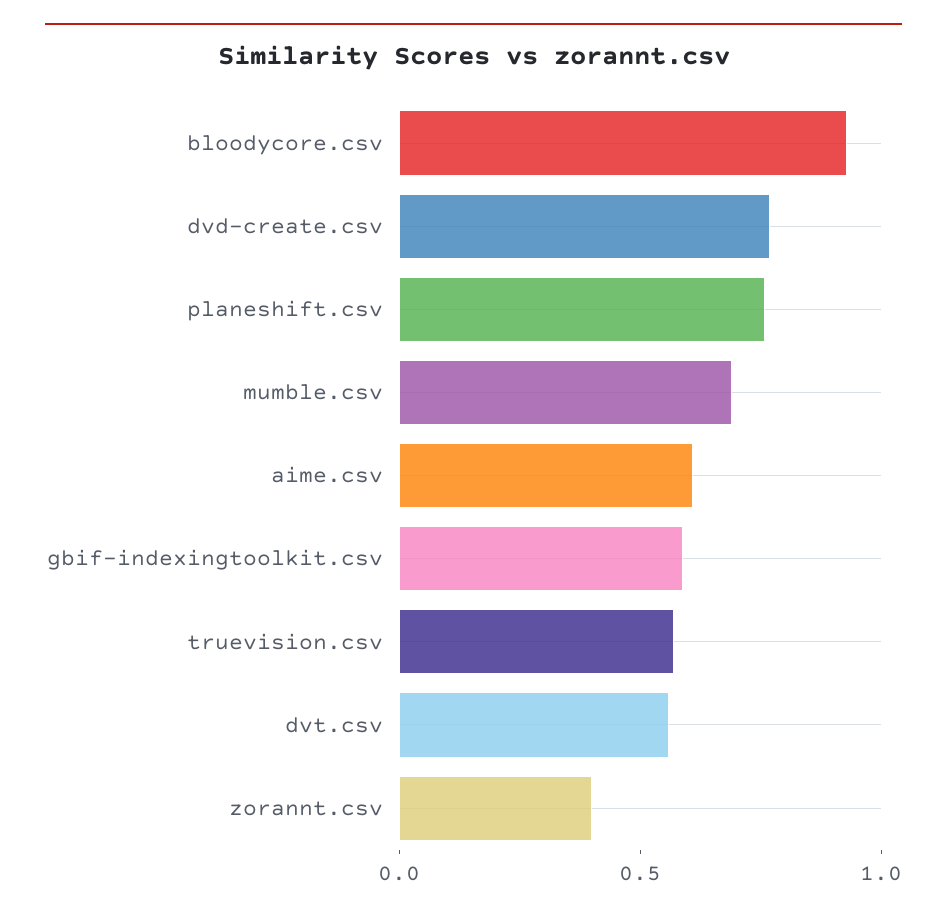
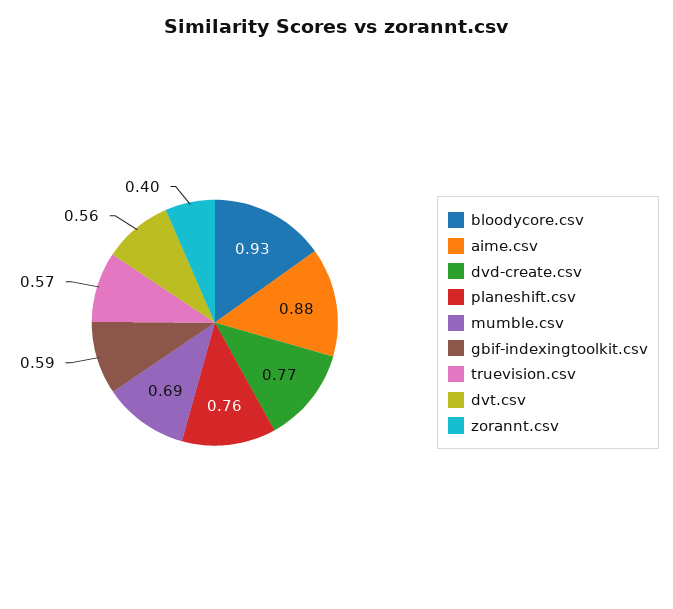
  {
    "bloodycore.csv": 0.93,
    "dvd-create.csv": 0.77,
    "planeshift.csv": 0.76,
    "mumble.csv": 0.69,
-   "aime.csv": 0.6,
+   "aime.csv": 0.88,
    "gbif-indexingtoolkit.csv": 0.59,
    "truevision.csv": 0.57,
    "dvt.csv": 0.56,
    "zorannt.csv": 0.4
  }

